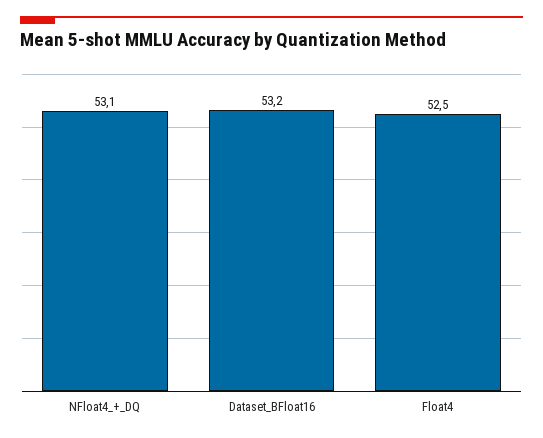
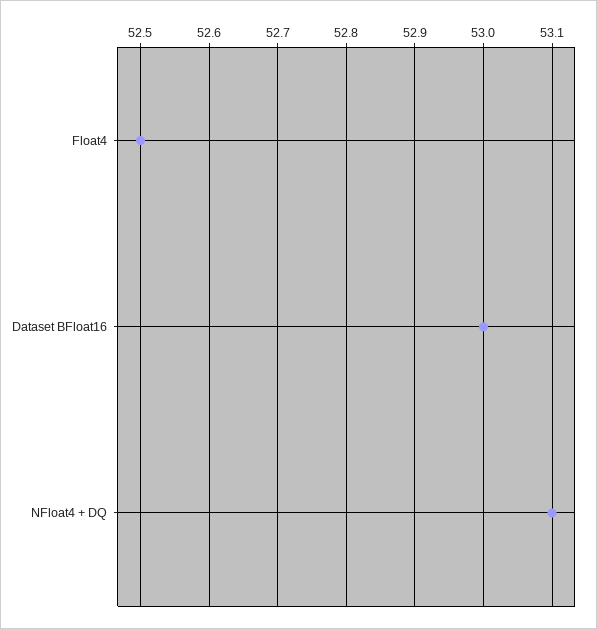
  {
    "NFloat4_+_DQ": 53.1,
-   "Dataset_BFloat16": 53.2,
+   "Dataset_BFloat16": 53,
    "Float4": 52.5
  }

